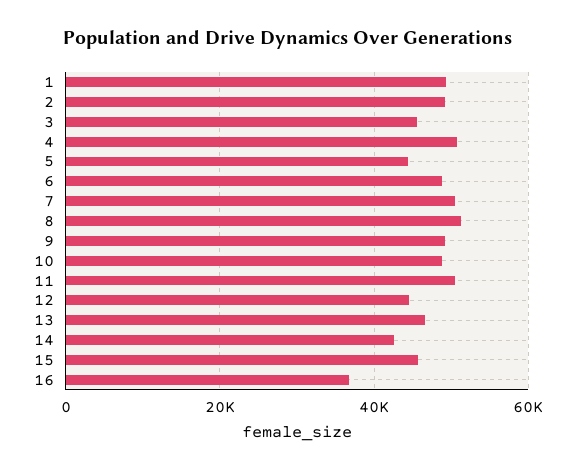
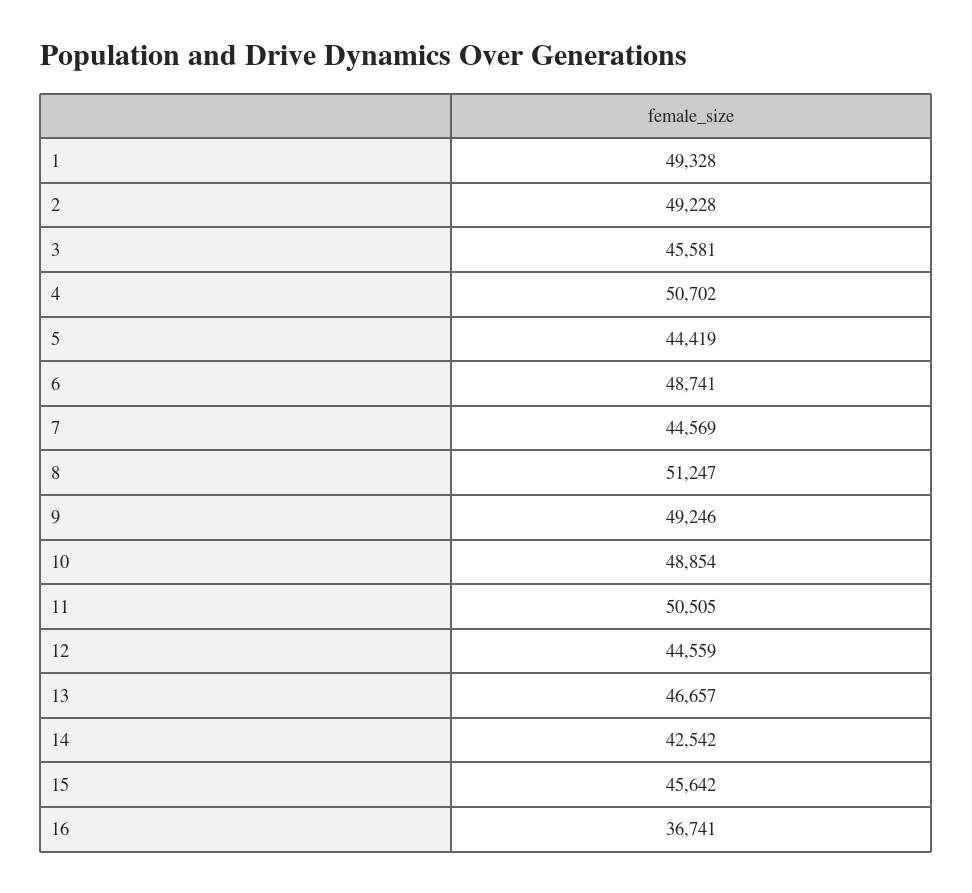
  {
    "1": 49328,
    "2": 49228,
    "3": 45581,
    "4": 50702,
    "5": 44419,
    "6": 48741,
-   "7": 50000,
+   "7": 44569,
    "8": 51247,
    "9": 49246,
    "10": 48854,
    "11": 50505,
    "12": 44559,
    "13": 46657,
    "14": 42542,
    "15": 45642,
    "16": 36741
  }

